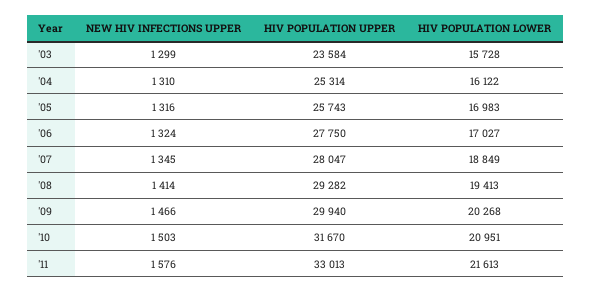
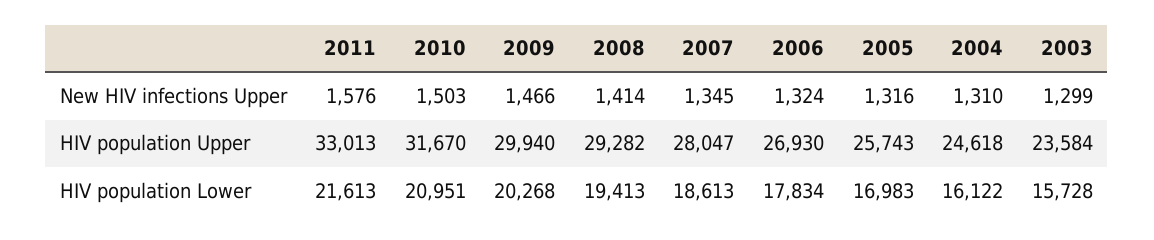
  {
    "NEW HIV INFECTIONS UPPER": {
      "'03": 1299,
      "'04": 1310,
      "'05": 1316,
      "'06": 1324,
      "'07": 1345,
      "'08": 1414,
      "'09": 1466,
      "'10": 1503,
      "'11": 1576
    },
    "HIV POPULATION UPPER": {
      "'03": 23584,
-     "'04": 25314,
+     "'04": 24618,
      "'05": 25743,
-     "'06": 27750,
+     "'06": 26930,
      "'07": 28047,
      "'08": 29282,
      "'09": 29940,
      "'10": 31670,
      "'11": 33013
    },
    "HIV POPULATION LOWER": {
      "'03": 15728,
      "'04": 16122,
      "'05": 16983,
-     "'06": 17027,
+     "'06": 17834,
-     "'07": 18849,
+     "'07": 18613,
      "'08": 19413,
      "'09": 20268,
      "'10": 20951,
      "'11": 21613
    }
  }

